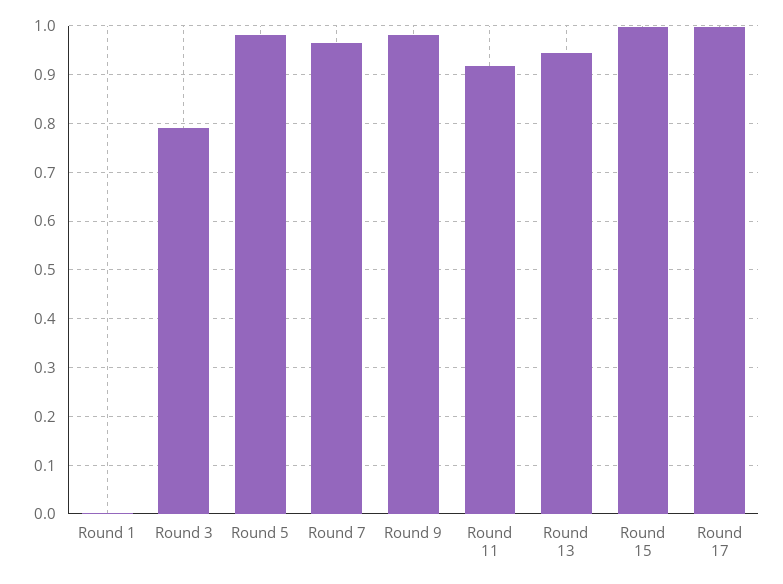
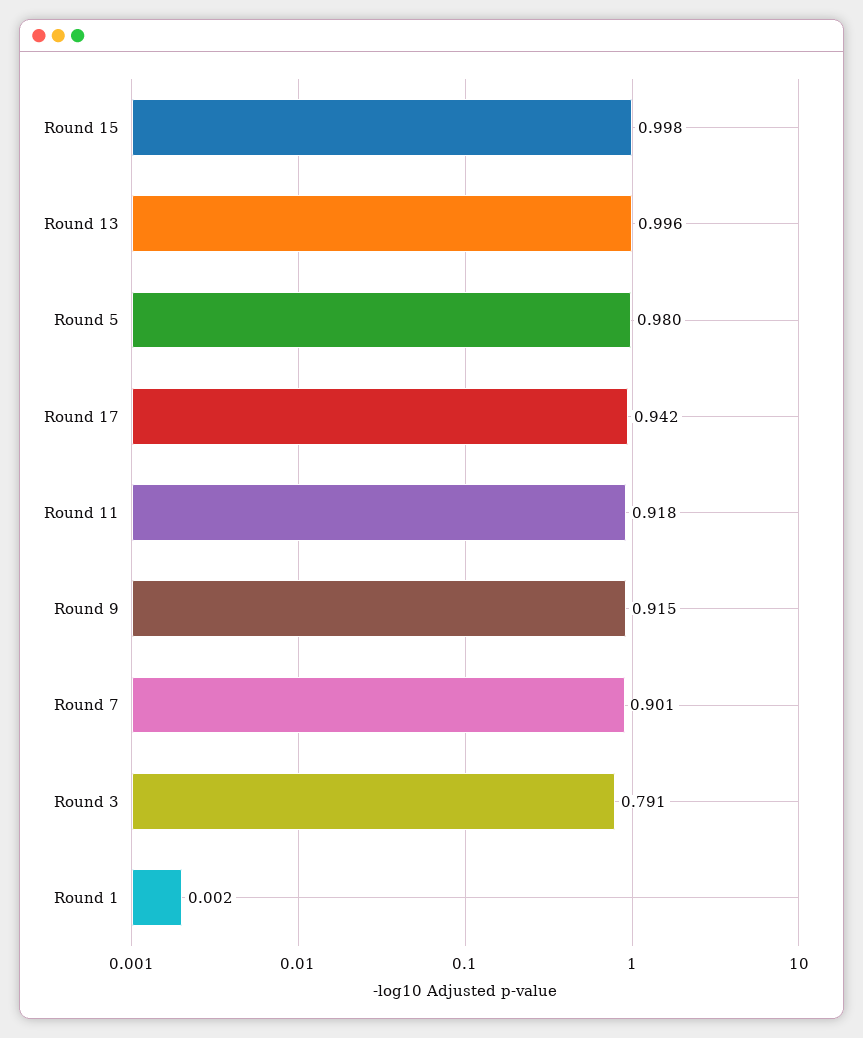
  {
    "Round 1": 0.002,
    "Round 3": 0.791,
    "Round 5": 0.98,
-   "Round 7": 0.96,
+   "Round 7": 0.901,
-   "Round 9": 0.98,
+   "Round 9": 0.915,
    "Round 11": 0.918,
-   "Round 13": 0.94,
+   "Round 13": 0.996,
    "Round 15": 0.998,
-   "Round 17": 1
+   "Round 17": 0.942
  }

